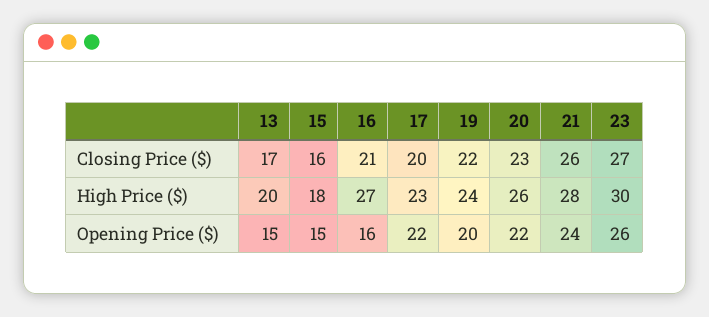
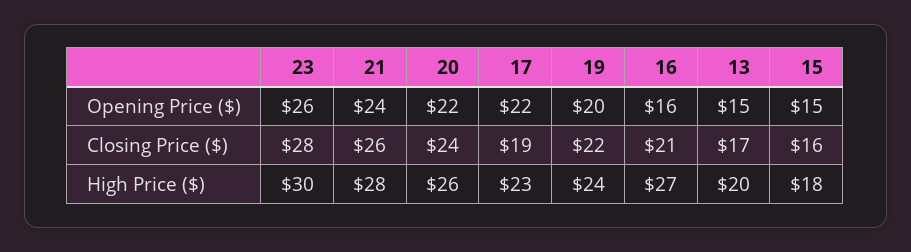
  {
    "13": {
      "Closing Price ($)": 17,
      "High Price ($)": 20,
      "Opening Price ($)": 15
    },
    "15": {
      "Closing Price ($)": 16,
      "High Price ($)": 18,
      "Opening Price ($)": 15
    },
    "16": {
      "Closing Price ($)": 21,
      "High Price ($)": 27,
      "Opening Price ($)": 16
    },
    "17": {
-     "Closing Price ($)": 20,
+     "Closing Price ($)": 19,
      "High Price ($)": 23,
      "Opening Price ($)": 22
    },
    "19": {
      "Closing Price ($)": 22,
      "High Price ($)": 24,
      "Opening Price ($)": 20
    },
    "20": {
-     "Closing Price ($)": 23,
+     "Closing Price ($)": 24,
      "High Price ($)": 26,
      "Opening Price ($)": 22
    },
    "21": {
      "Closing Price ($)": 26,
      "High Price ($)": 28,
      "Opening Price ($)": 24
    },
    "23": {
-     "Closing Price ($)": 27,
+     "Closing Price ($)": 28,
      "High Price ($)": 30,
      "Opening Price ($)": 26
    }
  }

